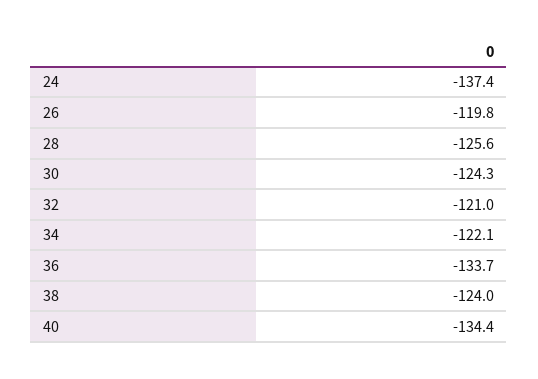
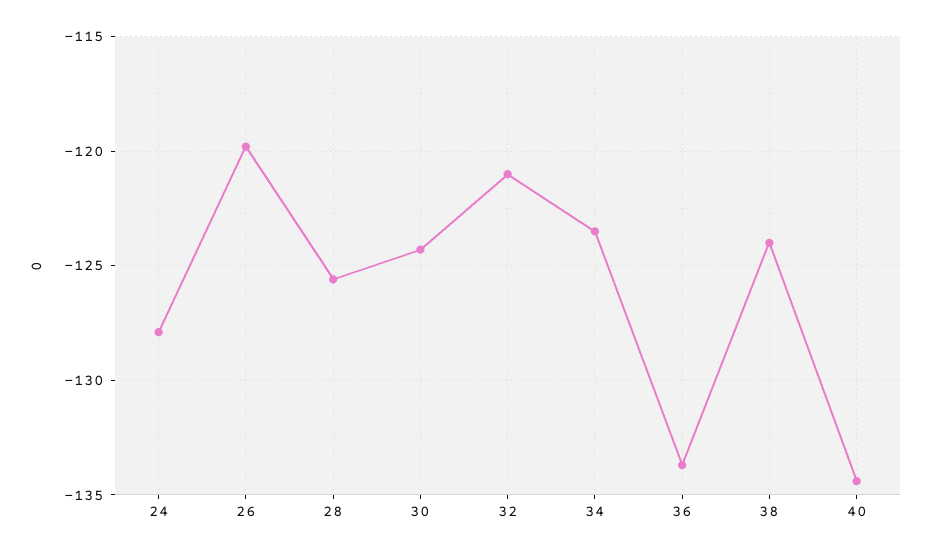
  {
-   "24": -137.4,
+   "24": -128,
    "26": -119.8,
    "28": -125.6,
    "30": -124.3,
    "32": -121,
-   "34": -122.1,
+   "34": -123.5,
    "36": -133.7,
    "38": -124,
    "40": -134.4
  }

